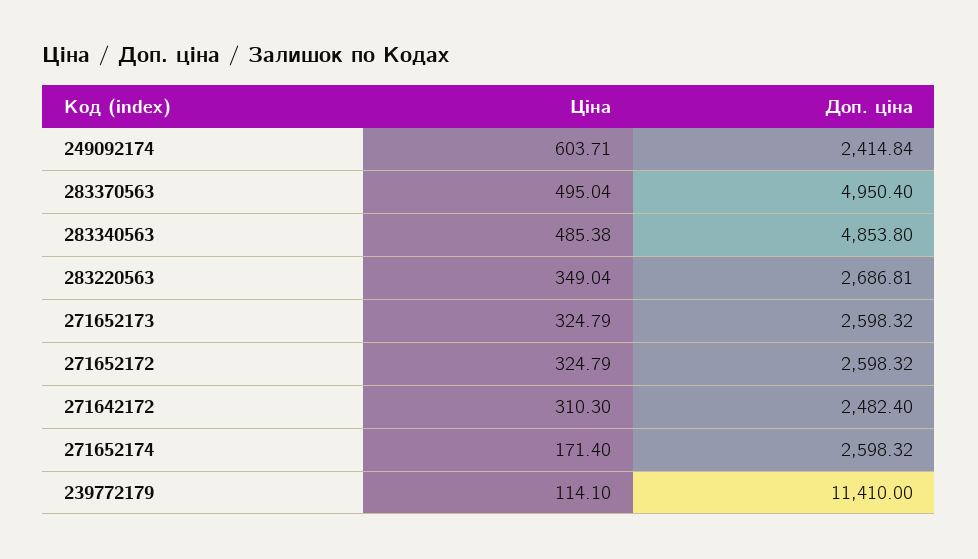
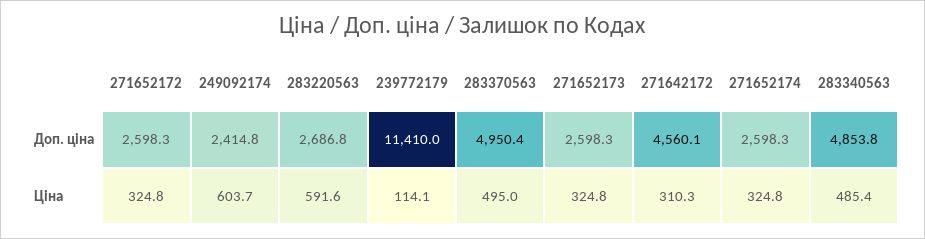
  {
    "Ціна": {
      "249092174": 603.71,
      "283370563": 495.04,
      "283340563": 485.38,
-     "283220563": 349.04,
+     "283220563": 591.6,
      "271652173": 324.79,
      "271652172": 324.79,
      "271642172": 310.3,
-     "271652174": 171.4,
+     "271652174": 324.8,
      "239772179": 114.1
    },
    "Доп. ціна": {
      "249092174": 2414.84,
      "283370563": 4950.4,
      "283340563": 4853.8,
      "283220563": 2686.81,
      "271652173": 2598.32,
      "271652172": 2598.32,
-     "271642172": 2482.4,
+     "271642172": 4560.1,
      "271652174": 2598.32,
      "239772179": 11410
    }
  }

